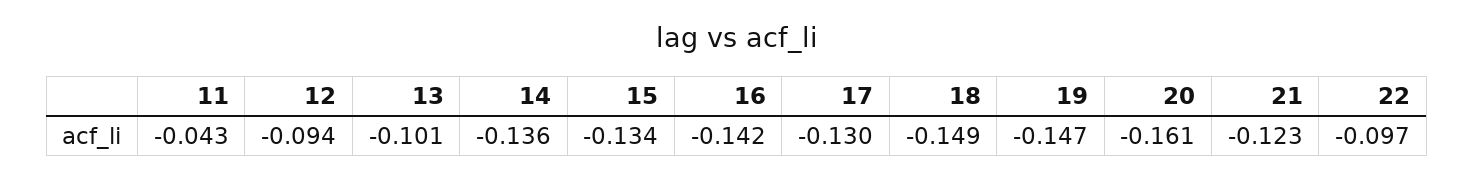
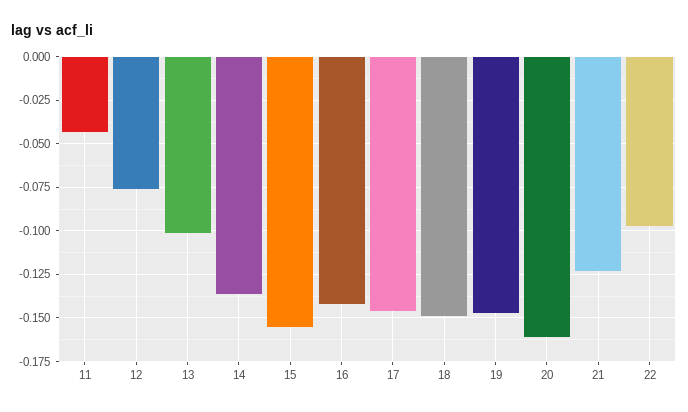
  {
    "11": -0.043,
-   "12": -0.094,
+   "12": -0.075,
    "13": -0.101,
    "14": -0.136,
-   "15": -0.134,
+   "15": -0.155,
    "16": -0.142,
-   "17": -0.13,
+   "17": -0.145,
    "18": -0.149,
    "19": -0.147,
    "20": -0.161,
    "21": -0.123,
    "22": -0.097
  }

